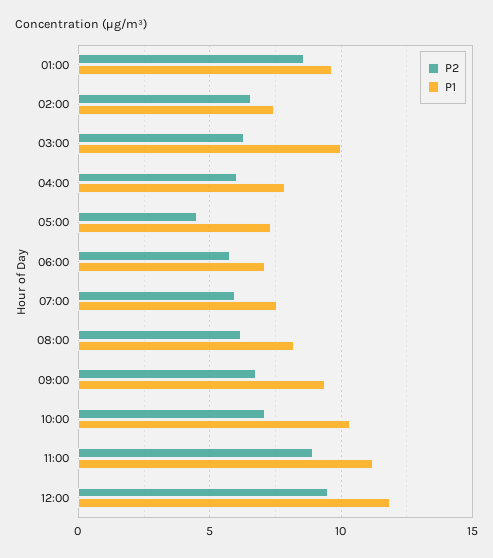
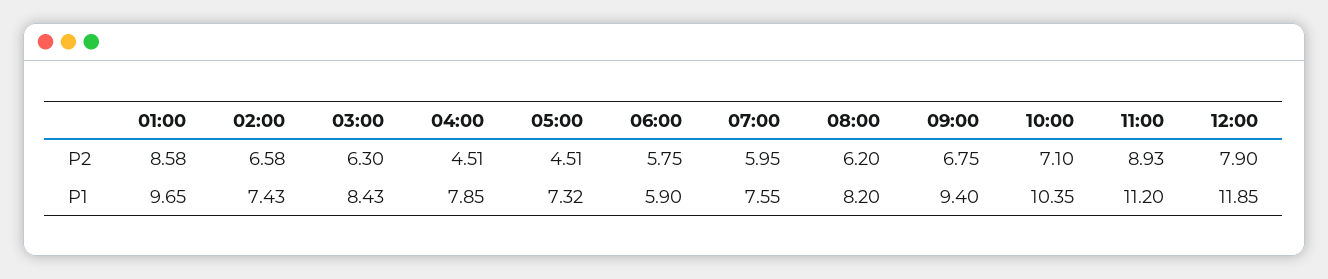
  {
    "P2": {
      "01:00": 8.58,
      "02:00": 6.58,
      "03:00": 6.3,
-     "04:00": 6,
+     "04:00": 4.51,
      "05:00": 4.51,
      "06:00": 5.75,
      "07:00": 5.95,
      "08:00": 6.2,
      "09:00": 6.75,
      "10:00": 7.1,
      "11:00": 8.93,
-     "12:00": 9.5
+     "12:00": 7.9
    },
    "P1": {
      "01:00": 9.65,
      "02:00": 7.43,
-     "03:00": 10,
+     "03:00": 8.43,
      "04:00": 7.85,
      "05:00": 7.32,
-     "06:00": 7,
+     "06:00": 5.9,
      "07:00": 7.55,
      "08:00": 8.2,
      "09:00": 9.4,
      "10:00": 10.35,
      "11:00": 11.2,
      "12:00": 11.85
    }
  }

